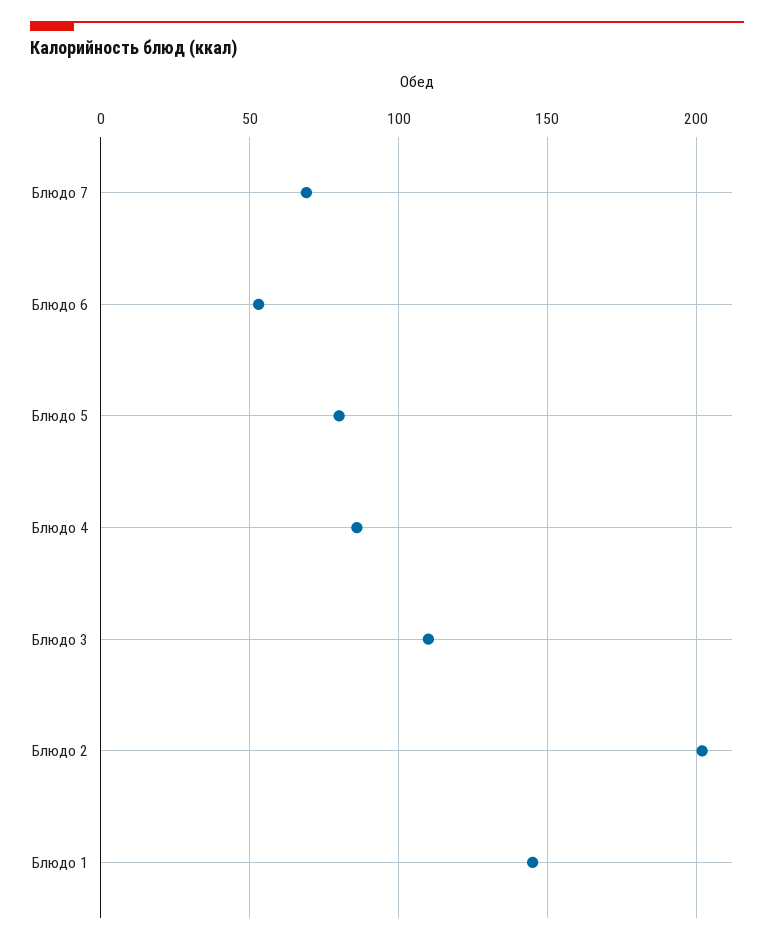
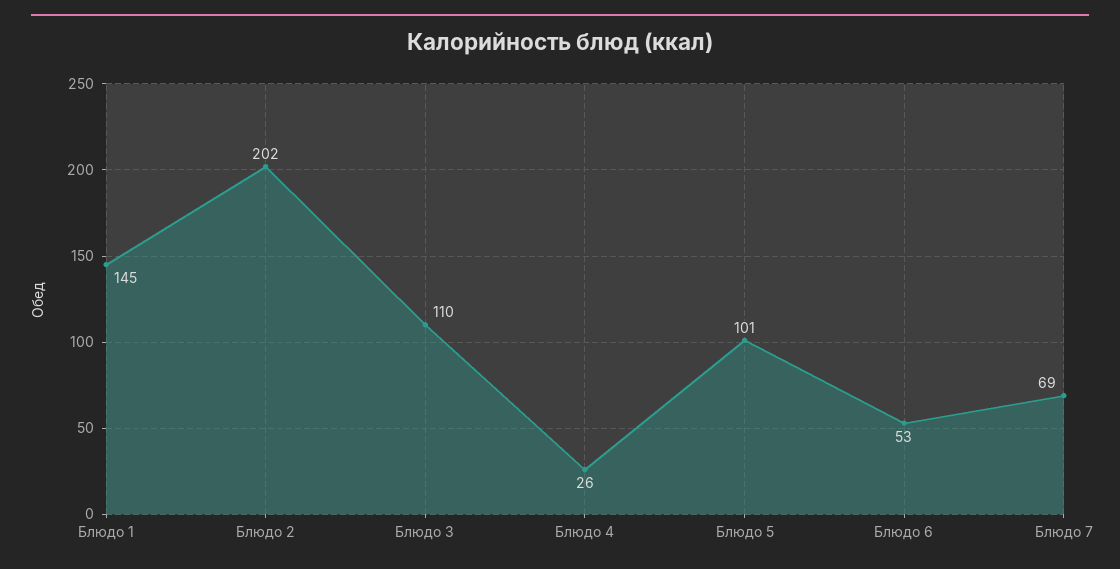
  {
    "Блюдо 7": 69,
    "Блюдо 6": 53,
-   "Блюдо 5": 80,
+   "Блюдо 5": 101,
-   "Блюдо 4": 85,
+   "Блюдо 4": 26,
    "Блюдо 3": 110,
    "Блюдо 2": 202,
    "Блюдо 1": 145
  }

